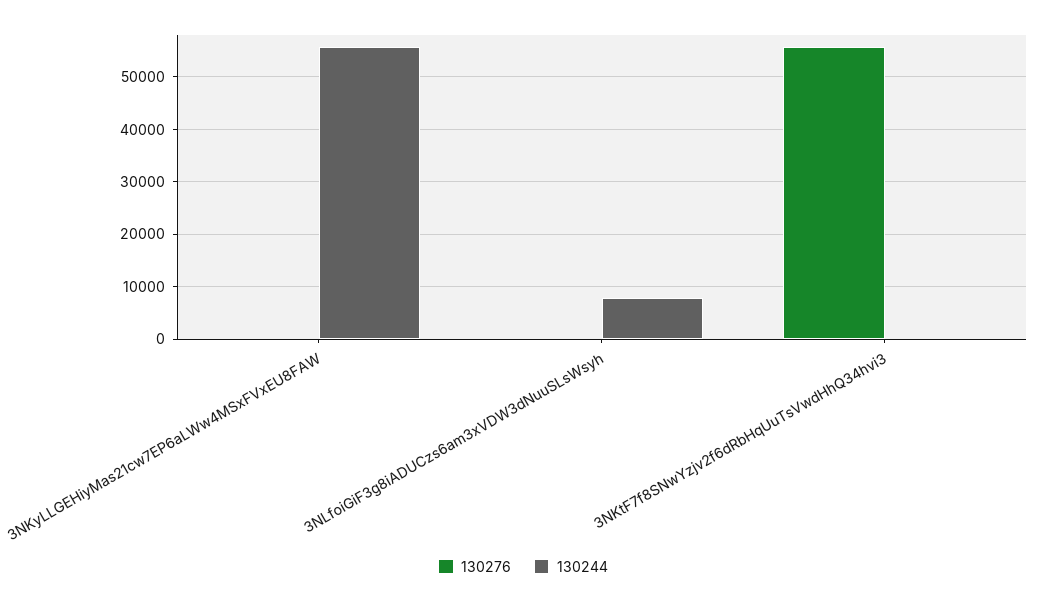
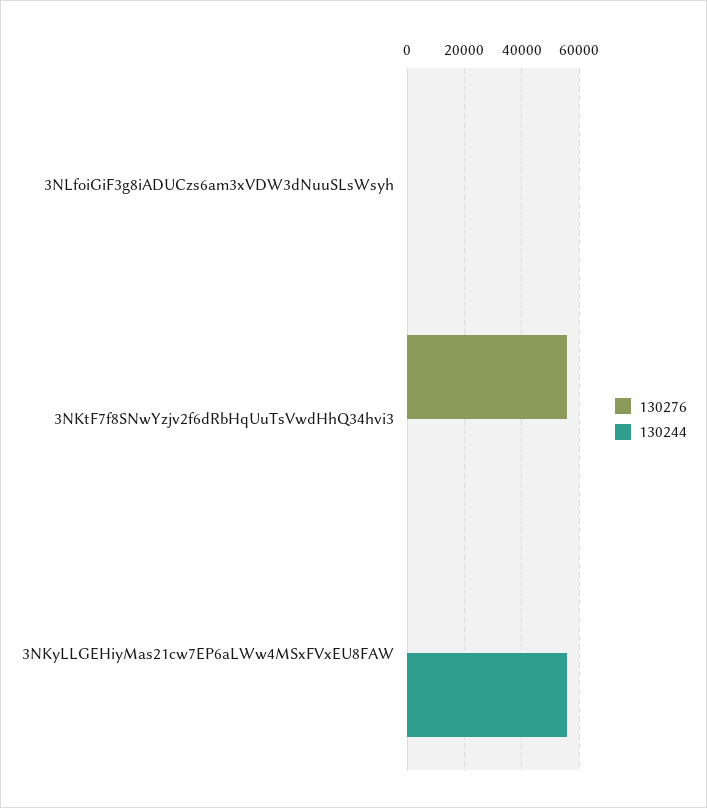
  {
    "130276": {
      "3NKyLLGEHiyMas21cw7EP6aLWw4MSxFVxEU8FAW": 0,
      "3NLfoiGiF3g8iADUCzs6am3xVDW3dNuuSLsWsyh": 0,
      "3NKtF7f8SNwYzjv2f6dRbHqUuTsVwdHhQ34hvi3": 56000
    },
    "130244": {
      "3NKyLLGEHiyMas21cw7EP6aLWw4MSxFVxEU8FAW": 56000,
-     "3NLfoiGiF3g8iADUCzs6am3xVDW3dNuuSLsWsyh": 8000,
+     "3NLfoiGiF3g8iADUCzs6am3xVDW3dNuuSLsWsyh": 0,
      "3NKtF7f8SNwYzjv2f6dRbHqUuTsVwdHhQ34hvi3": 0
    }
  }

